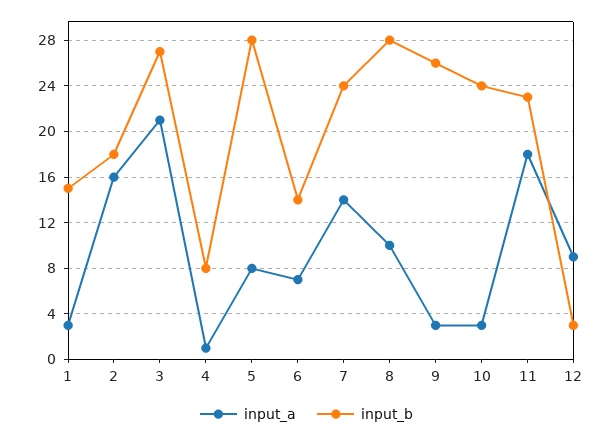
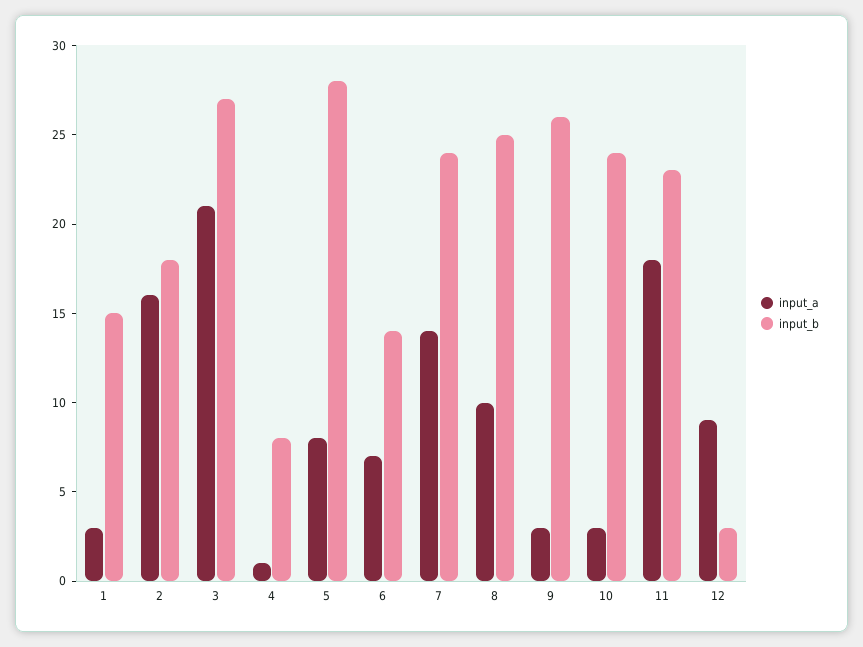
  {
    "input_a": {
      "1": 3,
      "2": 16,
      "3": 21,
      "4": 1,
      "5": 8,
      "6": 7,
      "7": 14,
      "8": 10,
      "9": 3,
      "10": 3,
      "11": 18,
      "12": 9
    },
    "input_b": {
      "1": 15,
      "2": 18,
      "3": 27,
      "4": 8,
      "5": 28,
      "6": 14,
      "7": 24,
-     "8": 28,
+     "8": 25,
      "9": 26,
      "10": 24,
      "11": 23,
      "12": 3
    }
  }

